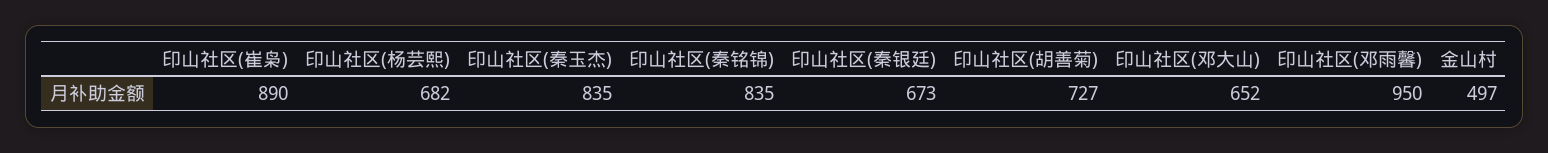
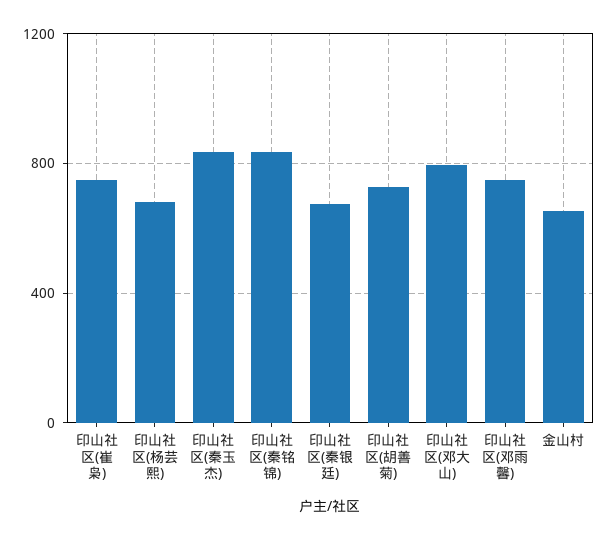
  {
-   "印山社区(崔枭)": 890,
+   "印山社区(崔枭)": 750,
    "印山社区(杨芸熙)": 682,
    "印山社区(秦玉杰)": 835,
    "印山社区(秦铭锦)": 835,
    "印山社区(秦银廷)": 673,
    "印山社区(胡善菊)": 727,
-   "印山社区(邓大山)": 652,
+   "印山社区(邓大山)": 800,
-   "印山社区(邓雨馨)": 950,
+   "印山社区(邓雨馨)": 750,
-   "金山村": 497
+   "金山村": 650
  }

